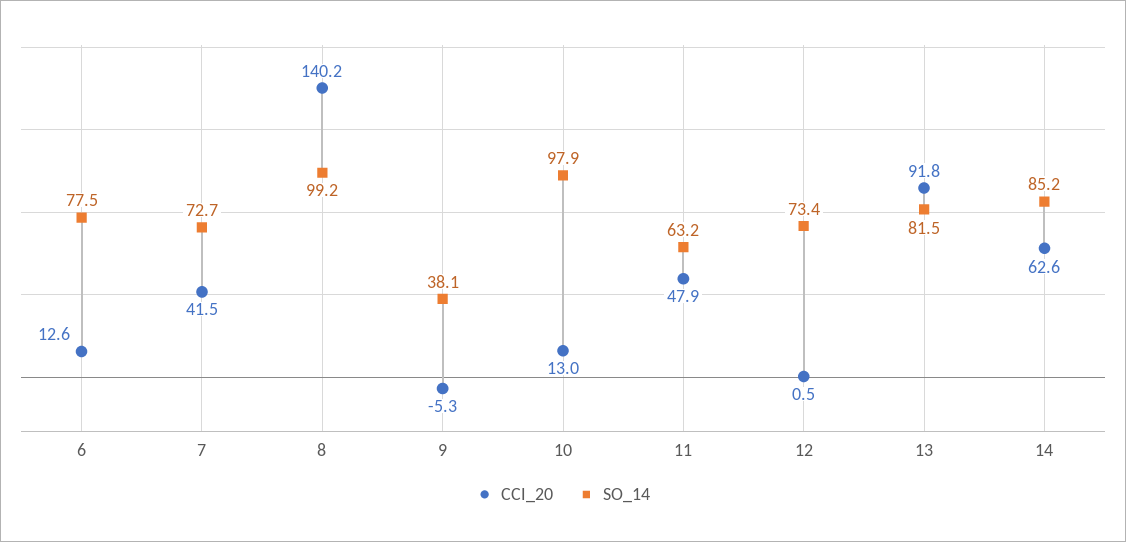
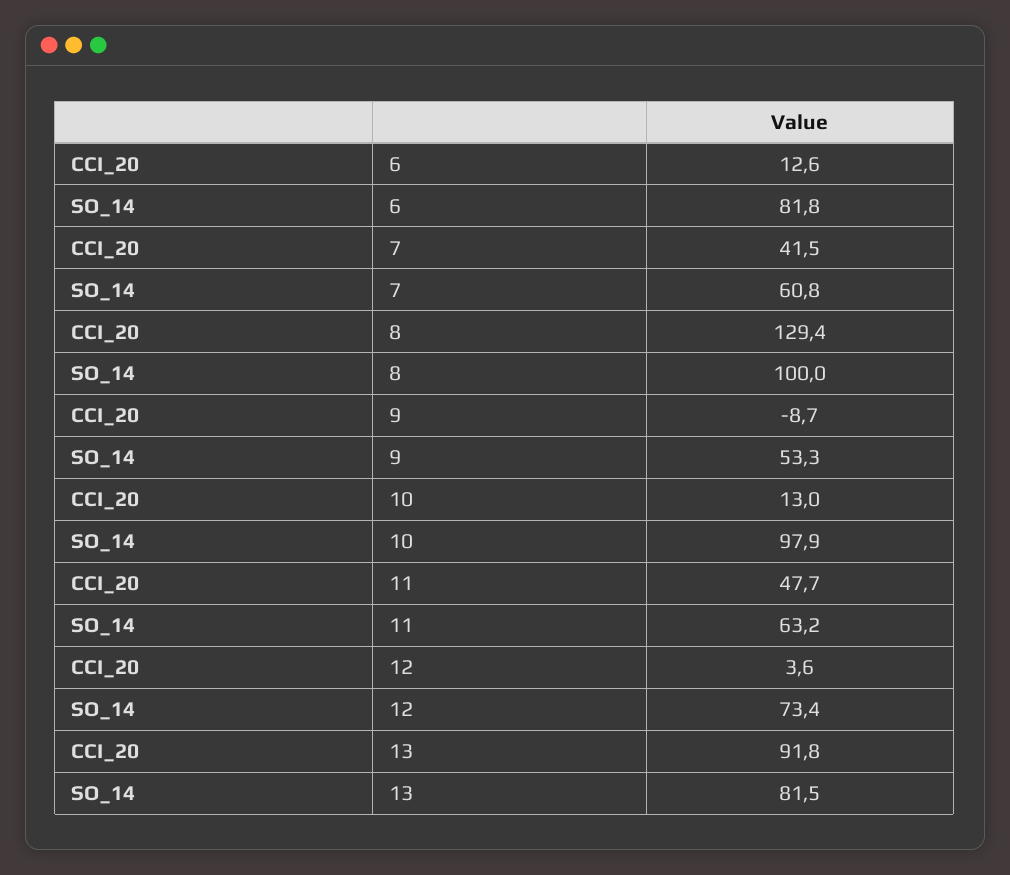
  {
    "CCI_20": {
      "6": 12.6,
      "7": 41.5,
-     "8": 140.2,
+     "8": 129.4,
-     "9": -5.3,
+     "9": -8.7,
      "10": 13,
-     "11": 47.9,
+     "11": 47.7,
-     "12": 0.5,
+     "12": 3.6,
-     "13": 91.8,
+     "13": 91.8
-     "14": 62.6
    },
    "SO_14": {
-     "6": 77.5,
+     "6": 81.8,
-     "7": 72.7,
+     "7": 60.8,
-     "8": 99.2,
+     "8": 100,
-     "9": 38.1,
+     "9": 53.3,
      "10": 97.9,
      "11": 63.2,
      "12": 73.4,
-     "13": 81.5,
+     "13": 81.5
-     "14": 85.2
    }
  }

